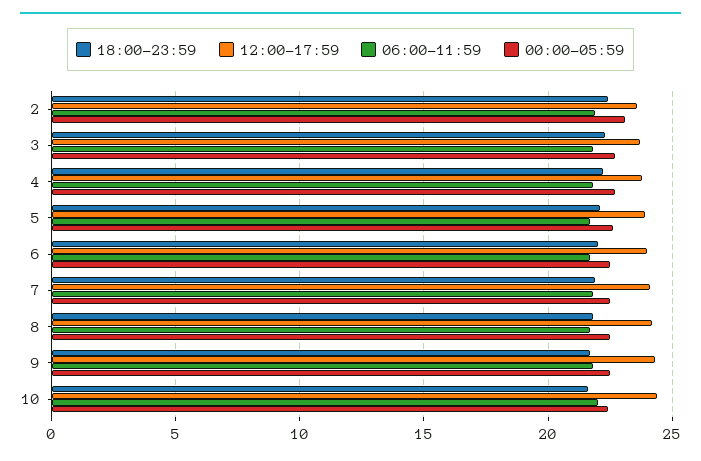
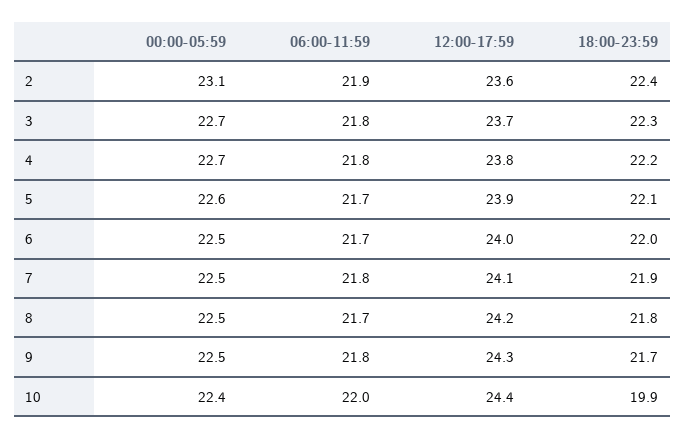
  {
    "18:00-23:59": {
      "2": 22.4,
      "3": 22.3,
      "4": 22.2,
      "5": 22.1,
      "6": 22,
      "7": 21.9,
      "8": 21.8,
      "9": 21.7,
-     "10": 21.5
+     "10": 19.9
    },
    "12:00-17:59": {
      "2": 23.6,
      "3": 23.7,
      "4": 23.8,
      "5": 23.9,
      "6": 24,
      "7": 24.1,
      "8": 24.2,
      "9": 24.3,
      "10": 24.4
    },
    "06:00-11:59": {
      "2": 21.9,
      "3": 21.8,
      "4": 21.8,
      "5": 21.7,
      "6": 21.7,
      "7": 21.8,
      "8": 21.7,
      "9": 21.8,
      "10": 22
    },
    "00:00-05:59": {
      "2": 23.1,
      "3": 22.7,
      "4": 22.7,
      "5": 22.6,
      "6": 22.5,
      "7": 22.5,
      "8": 22.5,
      "9": 22.5,
      "10": 22.4
    }
  }

